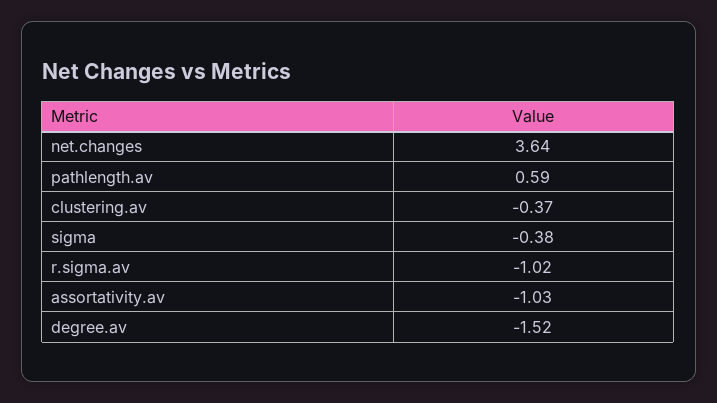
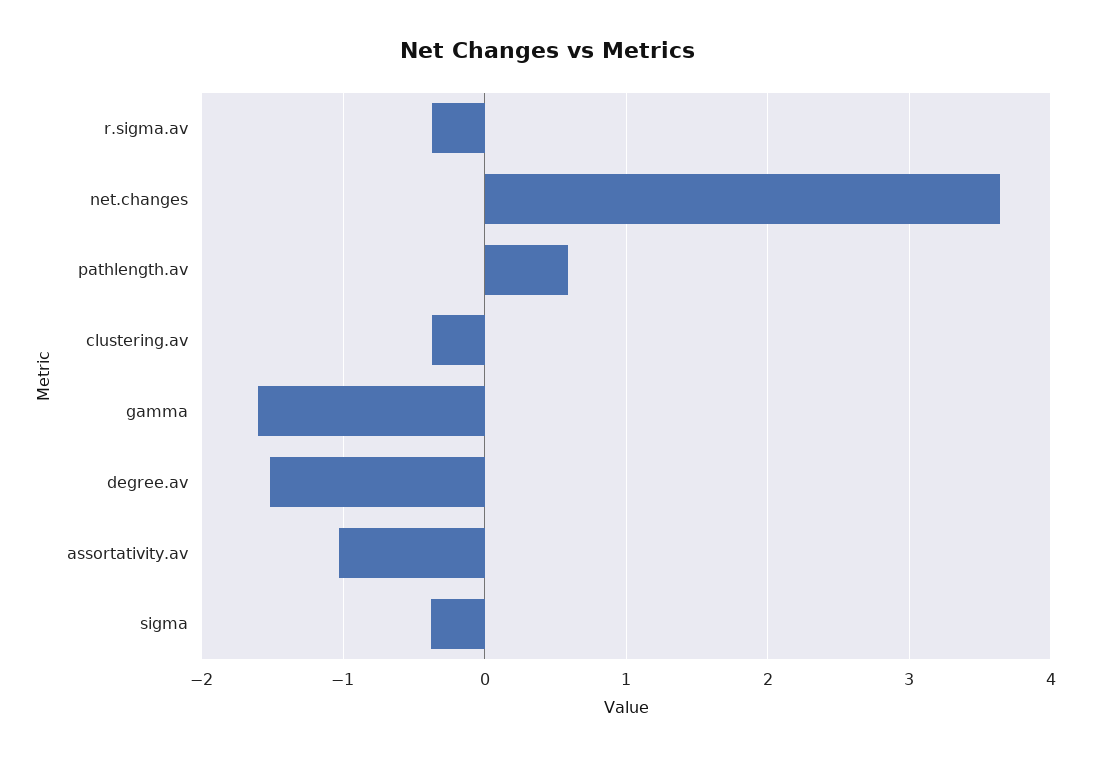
  {
    "net.changes": 3.64,
    "pathlength.av": 0.59,
    "clustering.av": -0.37,
    "sigma": -0.38,
-   "r.sigma.av": -1.02,
+   "r.sigma.av": -0.4,
    "assortativity.av": -1.03,
-   "degree.av": -1.52
+   "degree.av": -1.52,
+   "gamma": -1.6
  }

